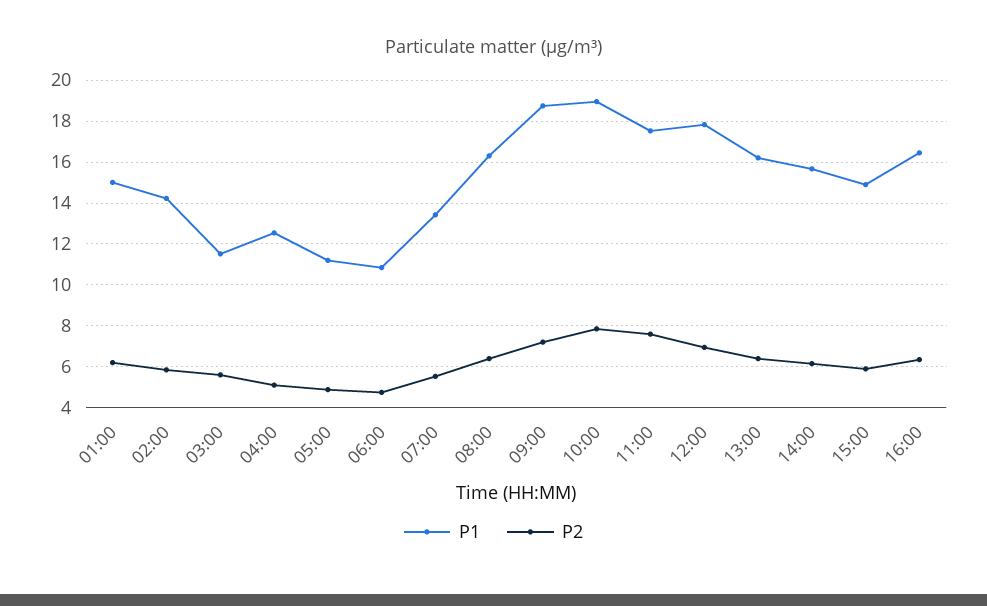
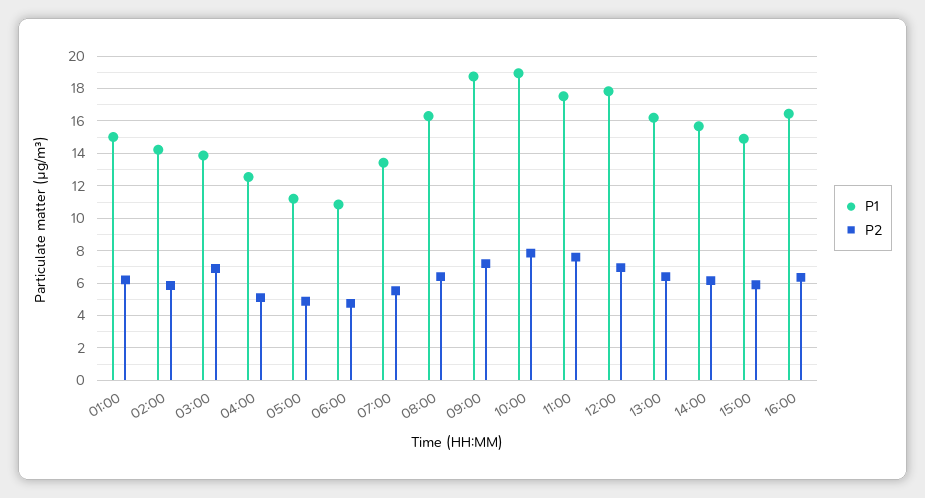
  {
    "P1": {
      "01:00": 15,
      "02:00": 14,
-     "03:00": 11.5,
+     "03:00": 14,
      "04:00": 12.5,
      "05:00": 11,
      "06:00": 11,
      "07:00": 13.5,
      "08:00": 16.5,
      "09:00": 19,
      "10:00": 19,
      "11:00": 17.5,
      "12:00": 18,
      "13:00": 16,
      "14:00": 15.5,
      "15:00": 15,
      "16:00": 16.5
    },
    "P2": {
      "01:00": 6,
      "02:00": 6,
-     "03:00": 5.5,
+     "03:00": 7,
      "04:00": 5,
      "05:00": 5,
      "06:00": 5,
      "07:00": 5.5,
      "08:00": 6.5,
      "09:00": 7,
      "10:00": 8,
      "11:00": 7.5,
      "12:00": 7,
      "13:00": 6.5,
      "14:00": 6,
      "15:00": 6,
      "16:00": 6.5
    }
  }

